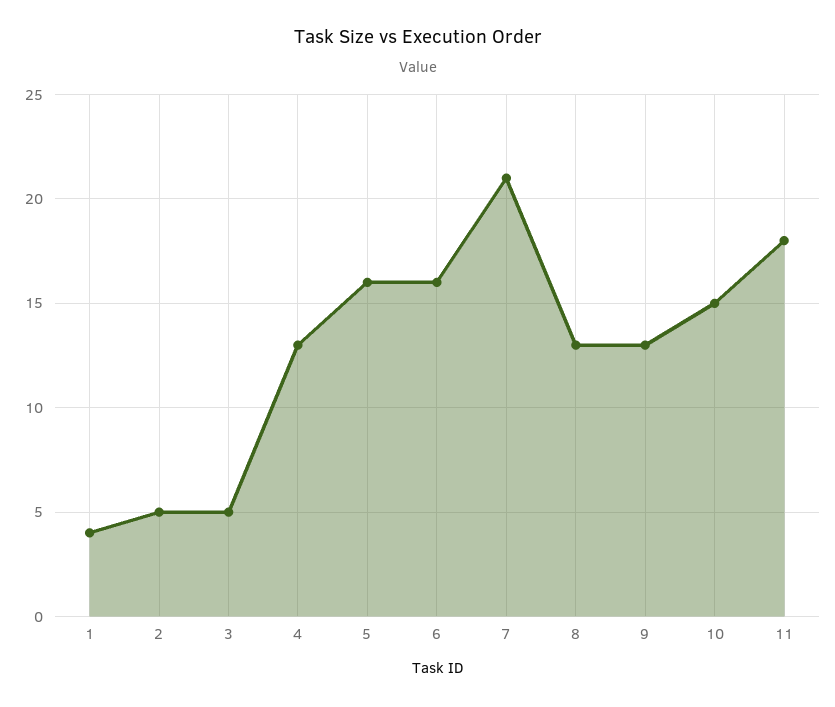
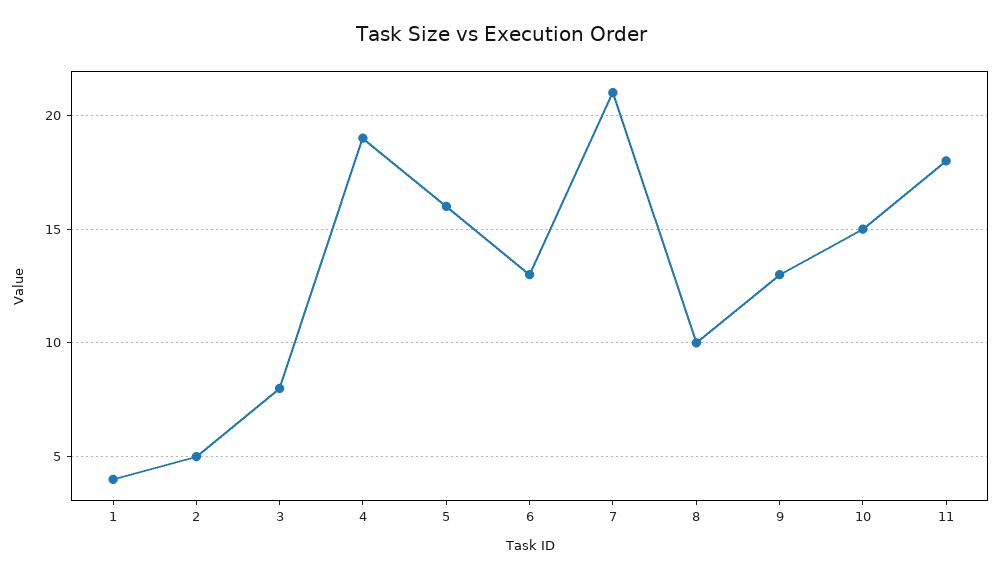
  {
    "1": 4,
    "2": 5,
-   "3": 5,
+   "3": 8,
-   "4": 13,
+   "4": 19,
    "5": 16,
-   "6": 16,
+   "6": 13,
    "7": 21,
-   "8": 13,
+   "8": 10,
    "9": 13,
    "10": 15,
    "11": 18
  }

